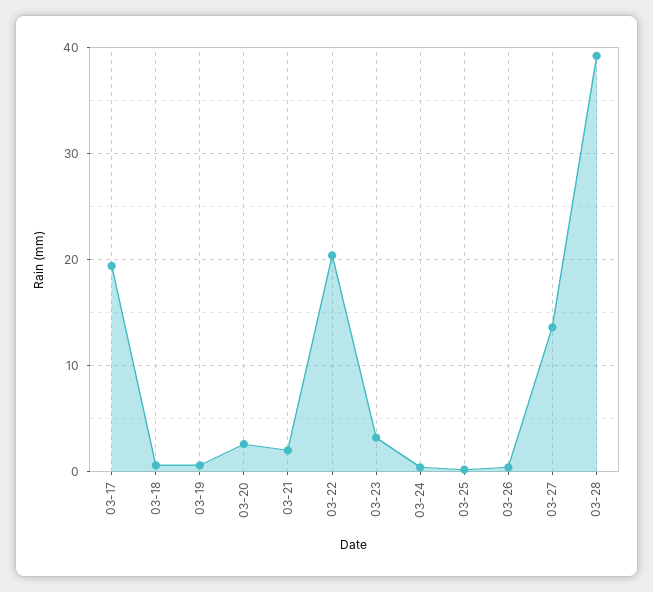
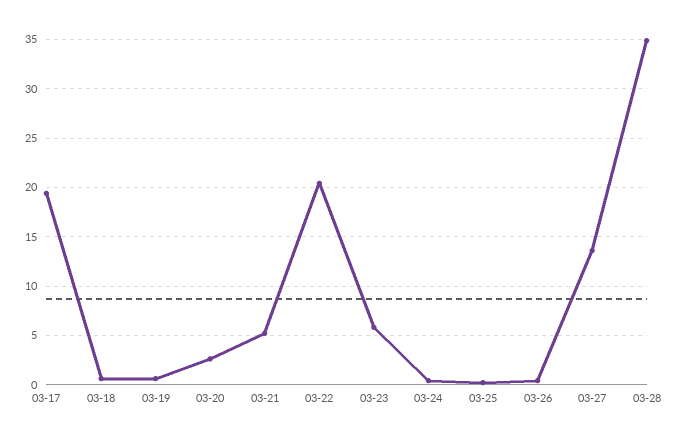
  {
    "03-17": 19,
    "03-18": 1,
    "03-19": 1,
    "03-20": 3,
-   "03-21": 2,
+   "03-21": 5,
    "03-22": 20,
-   "03-23": 3,
+   "03-23": 6,
    "03-24": 0,
    "03-25": 0,
    "03-26": 0,
    "03-27": 14,
-   "03-28": 39
+   "03-28": 35
  }

